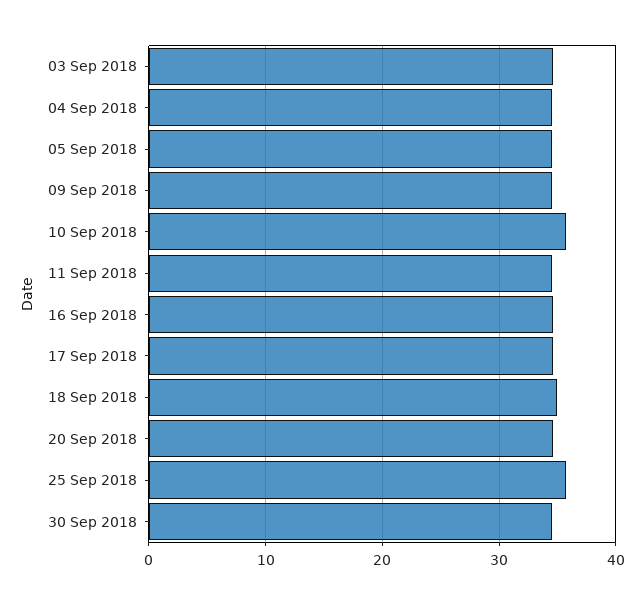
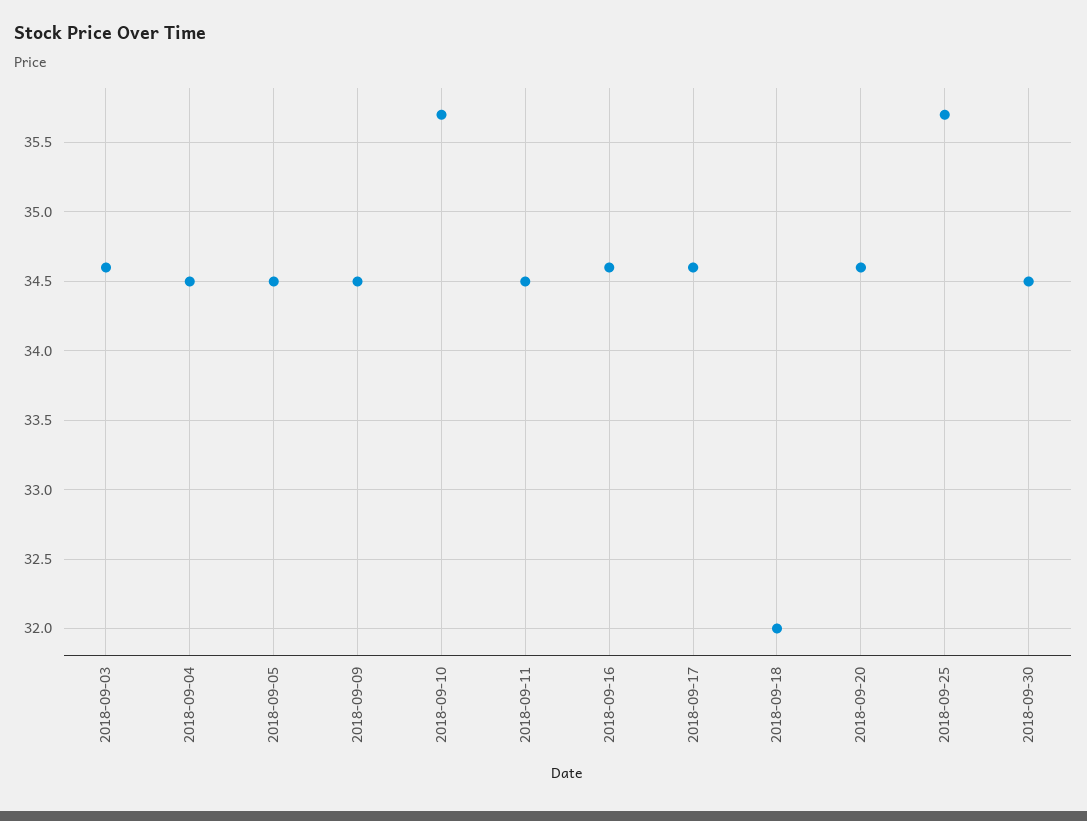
  {
    "03 Sep 2018": 34.6,
    "04 Sep 2018": 34.5,
    "05 Sep 2018": 34.5,
    "09 Sep 2018": 34.5,
    "10 Sep 2018": 35.7,
    "11 Sep 2018": 34.5,
    "16 Sep 2018": 34.6,
    "17 Sep 2018": 34.6,
-   "18 Sep 2018": 35,
+   "18 Sep 2018": 32,
    "20 Sep 2018": 34.6,
    "25 Sep 2018": 35.7,
    "30 Sep 2018": 34.5
  }

